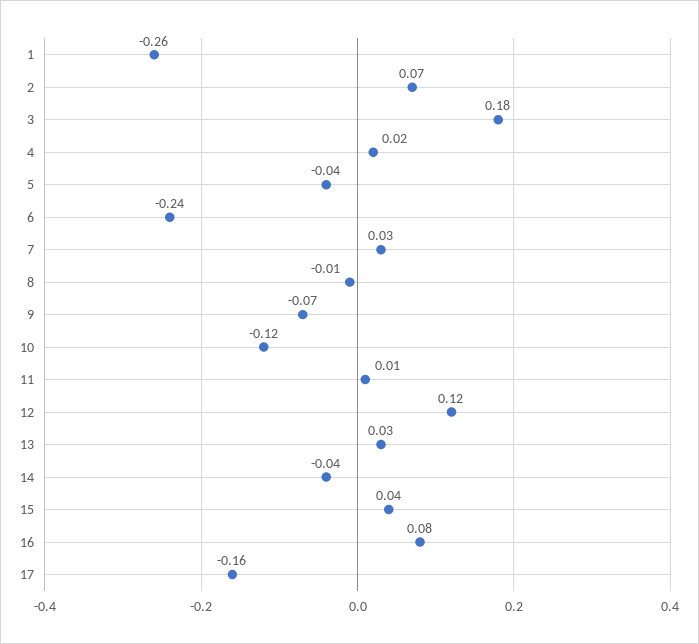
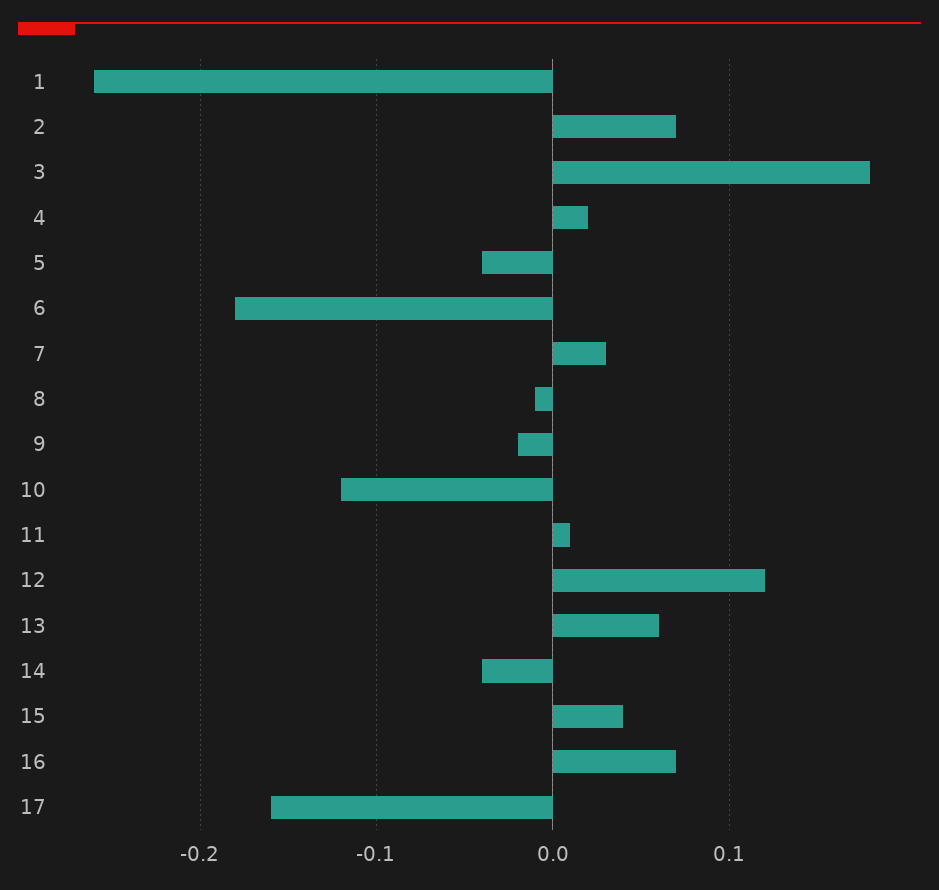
  {
    "1": -0.26,
    "2": 0.07,
    "3": 0.18,
    "4": 0.02,
    "5": -0.04,
-   "6": -0.24,
+   "6": -0.18,
    "7": 0.03,
    "8": -0.01,
-   "9": -0.07,
+   "9": -0.02,
    "10": -0.12,
    "11": 0.01,
    "12": 0.12,
-   "13": 0.03,
+   "13": 0.06,
    "14": -0.04,
    "15": 0.04,
-   "16": 0.08,
+   "16": 0.07,
    "17": -0.16
  }

